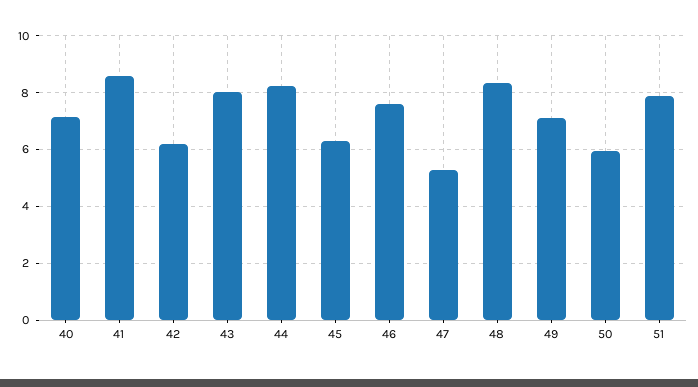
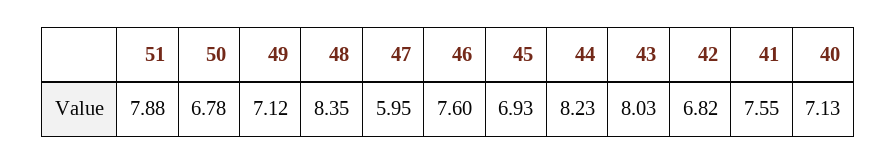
  {
    "40": 7.13,
-   "41": 8.5,
+   "41": 7.55,
-   "42": 6.25,
+   "42": 6.82,
    "43": 8.03,
    "44": 8.23,
-   "45": 6.25,
+   "45": 6.93,
    "46": 7.6,
-   "47": 5.25,
+   "47": 5.95,
    "48": 8.35,
    "49": 7.12,
-   "50": 6,
+   "50": 6.78,
    "51": 7.88
  }

